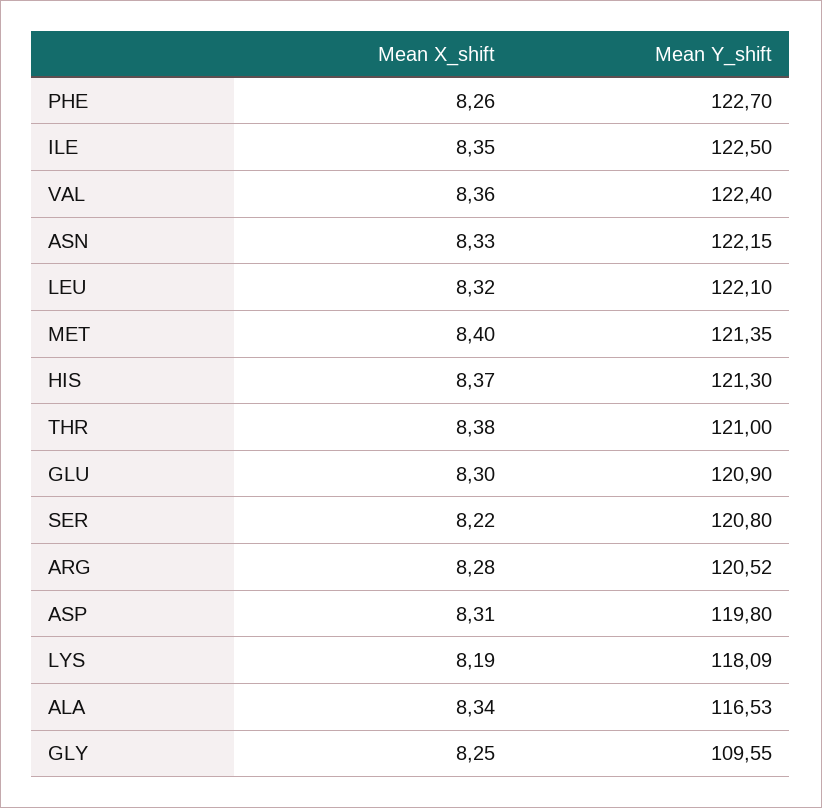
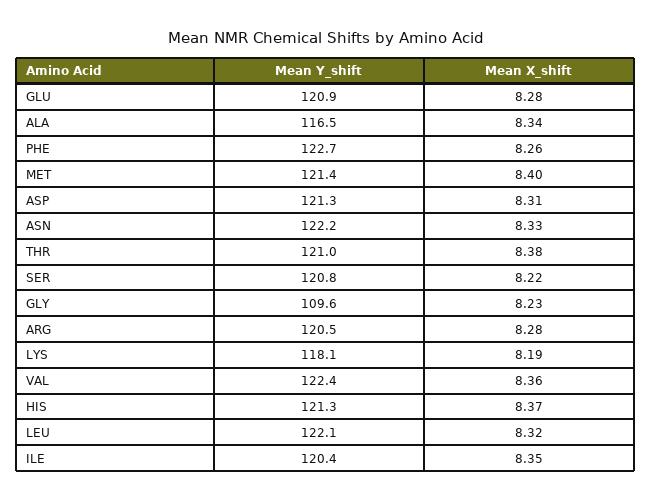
  {
    "Mean X_shift": {
      "PHE": 8.26,
      "ILE": 8.35,
      "VAL": 8.36,
      "ASN": 8.33,
      "LEU": 8.32,
      "MET": 8.4,
      "HIS": 8.37,
      "THR": 8.38,
-     "GLU": 8.3,
+     "GLU": 8.28,
      "SER": 8.22,
      "ARG": 8.28,
      "ASP": 8.31,
      "LYS": 8.19,
      "ALA": 8.34,
-     "GLY": 8.25
+     "GLY": 8.23
    },
    "Mean Y_shift": {
      "PHE": 122.7,
-     "ILE": 122.5,
+     "ILE": 120.4,
      "VAL": 122.4,
      "ASN": 122.15,
      "LEU": 122.1,
      "MET": 121.35,
      "HIS": 121.3,
      "THR": 121,
      "GLU": 120.9,
      "SER": 120.8,
      "ARG": 120.52,
-     "ASP": 119.8,
+     "ASP": 121.3,
      "LYS": 118.09,
      "ALA": 116.53,
      "GLY": 109.55
    }
  }

